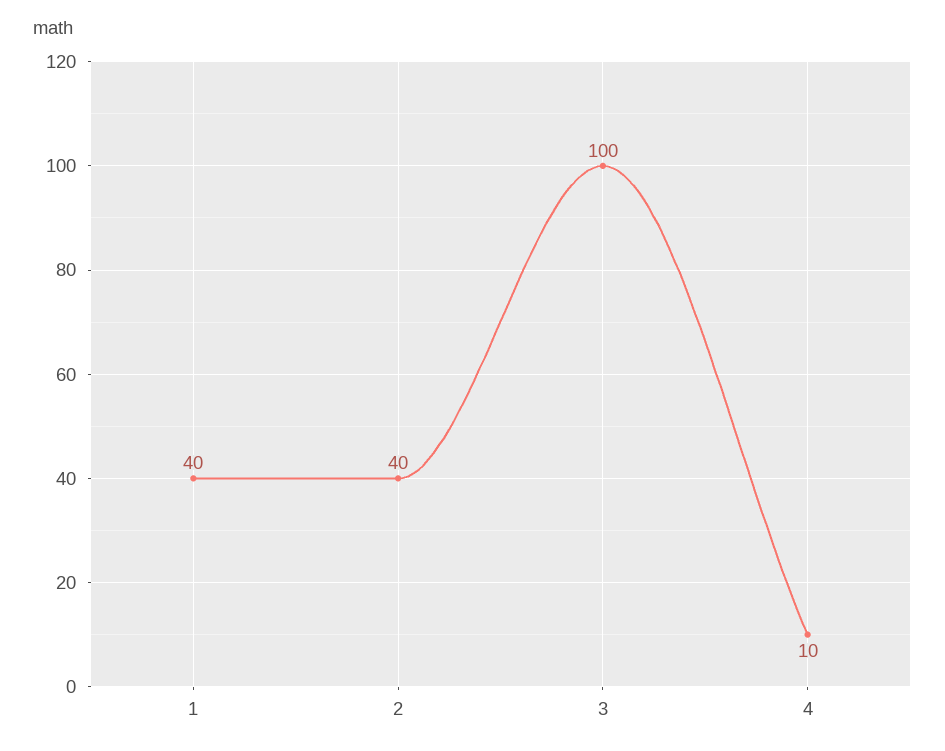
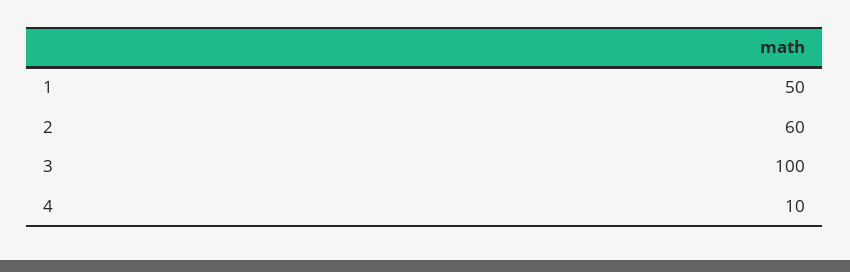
  {
-   "1": 40,
+   "1": 50,
-   "2": 40,
+   "2": 60,
    "3": 100,
    "4": 10
  }

